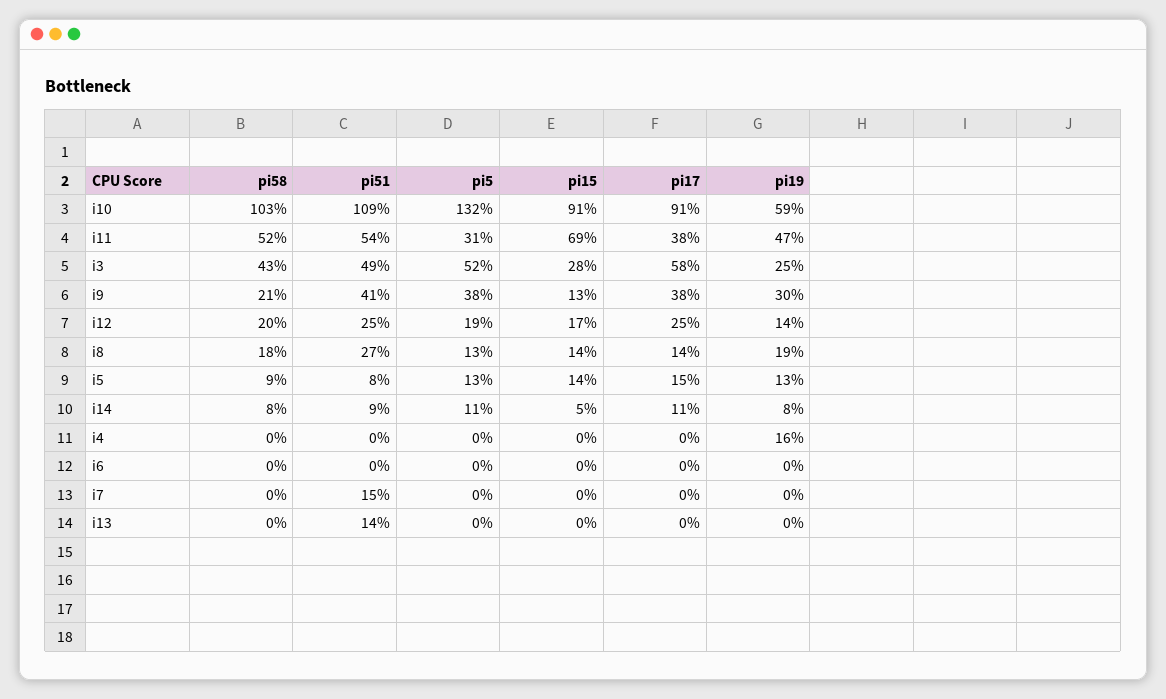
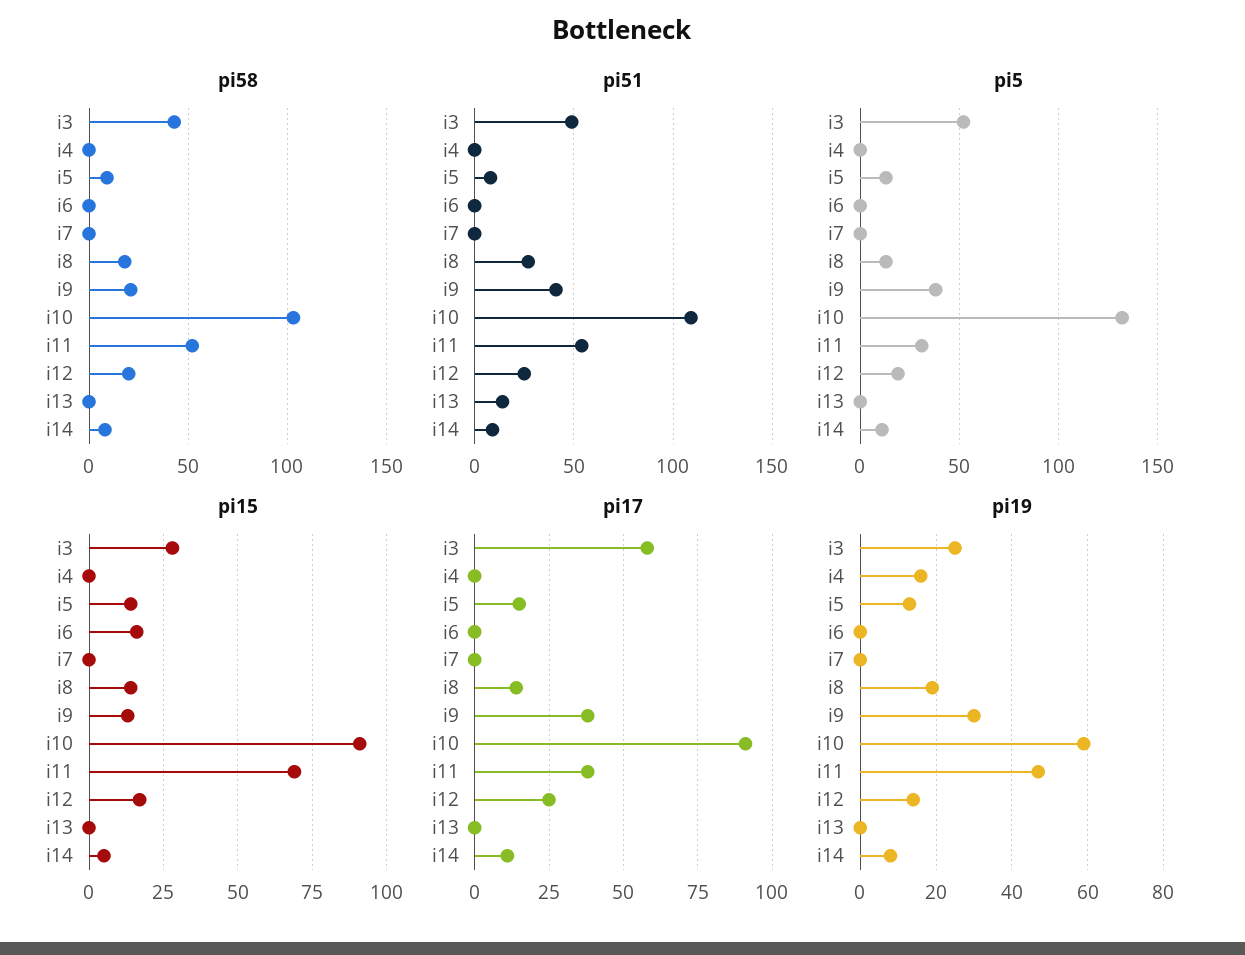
  {
    "pi58": {
      "i10": 103,
      "i11": 52,
      "i3": 43,
      "i9": 21,
      "i12": 20,
      "i8": 18,
      "i5": 9,
      "i14": 8,
      "i4": 0,
      "i6": 0,
      "i7": 0,
      "i13": 0
    },
    "pi51": {
      "i10": 109,
      "i11": 54,
      "i3": 49,
      "i9": 41,
      "i12": 25,
      "i8": 27,
      "i5": 8,
      "i14": 9,
      "i4": 0,
      "i6": 0,
-     "i7": 15,
+     "i7": 0,
      "i13": 14
    },
    "pi5": {
      "i10": 132,
      "i11": 31,
      "i3": 52,
      "i9": 38,
      "i12": 19,
      "i8": 13,
      "i5": 13,
      "i14": 11,
      "i4": 0,
      "i6": 0,
      "i7": 0,
      "i13": 0
    },
    "pi15": {
      "i10": 91,
      "i11": 69,
      "i3": 28,
      "i9": 13,
      "i12": 17,
      "i8": 14,
      "i5": 14,
      "i14": 5,
      "i4": 0,
-     "i6": 0,
+     "i6": 15,
      "i7": 0,
      "i13": 0
    },
    "pi17": {
      "i10": 91,
      "i11": 38,
      "i3": 58,
      "i9": 38,
      "i12": 25,
      "i8": 14,
      "i5": 15,
      "i14": 11,
      "i4": 0,
      "i6": 0,
      "i7": 0,
      "i13": 0
    },
    "pi19": {
      "i10": 59,
      "i11": 47,
      "i3": 25,
      "i9": 30,
      "i12": 14,
      "i8": 19,
      "i5": 13,
      "i14": 8,
      "i4": 16,
      "i6": 0,
      "i7": 0,
      "i13": 0
    }
  }

